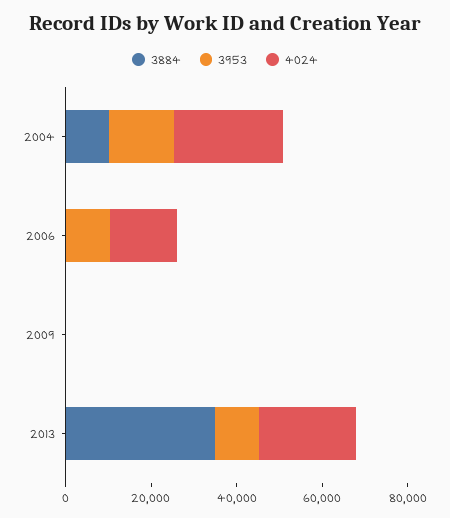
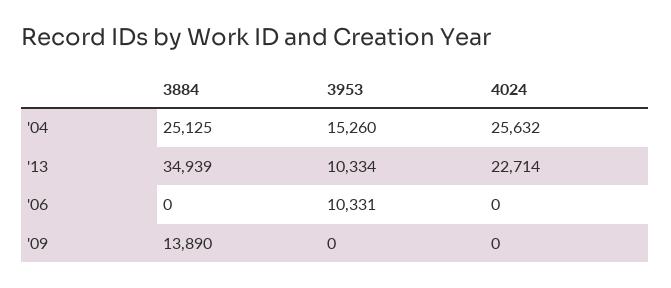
  {
    "3884": {
-     "2004": 10000,
+     "2004": 25125,
      "2006": 0,
-     "2009": 0,
+     "2009": 13890,
      "2013": 34939
    },
    "3953": {
      "2004": 15260,
      "2006": 10331,
      "2009": 0,
      "2013": 10334
    },
    "4024": {
      "2004": 25632,
-     "2006": 15000,
+     "2006": 0,
      "2009": 0,
      "2013": 22714
    }
  }

